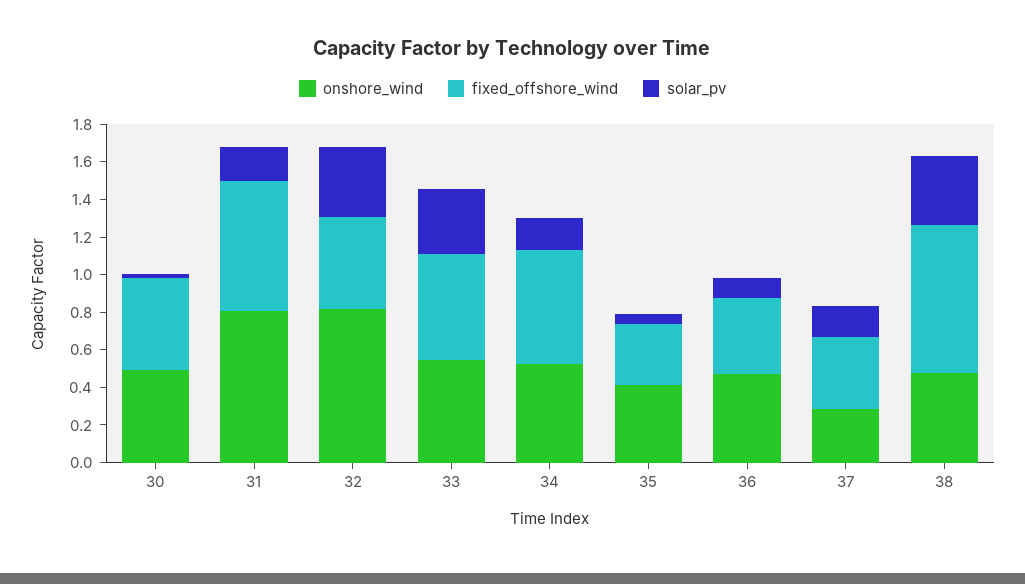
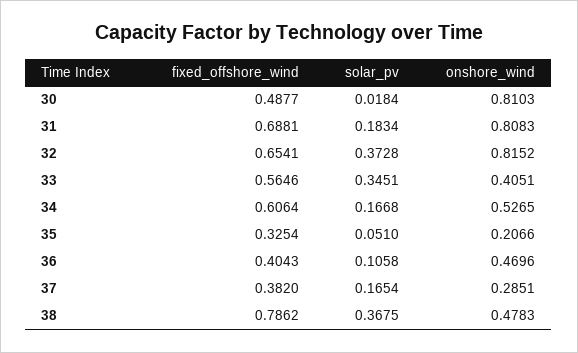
  {
    "onshore_wind": {
-     "30": 0.5,
+     "30": 0.8103,
      "31": 0.8083,
      "32": 0.8152,
-     "33": 0.55,
+     "33": 0.4051,
      "34": 0.5265,
-     "35": 0.4,
+     "35": 0.2066,
      "36": 0.4696,
      "37": 0.2851,
      "38": 0.4783
    },
    "fixed_offshore_wind": {
      "30": 0.4877,
      "31": 0.6881,
-     "32": 0.5,
+     "32": 0.6541,
      "33": 0.5646,
      "34": 0.6064,
      "35": 0.3254,
      "36": 0.4043,
      "37": 0.382,
      "38": 0.7862
    },
    "solar_pv": {
      "30": 0.0184,
      "31": 0.1834,
      "32": 0.3728,
      "33": 0.3451,
      "34": 0.1668,
      "35": 0.051,
      "36": 0.1058,
      "37": 0.1654,
      "38": 0.3675
    }
  }

